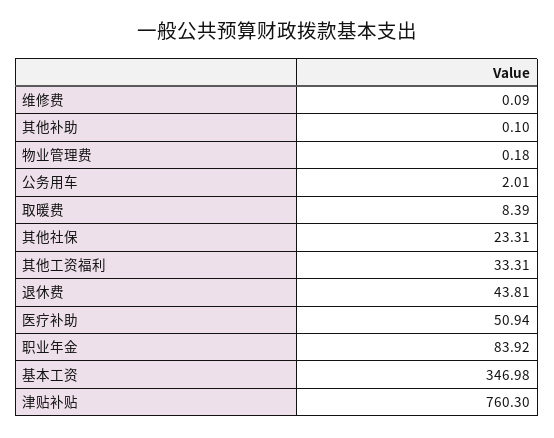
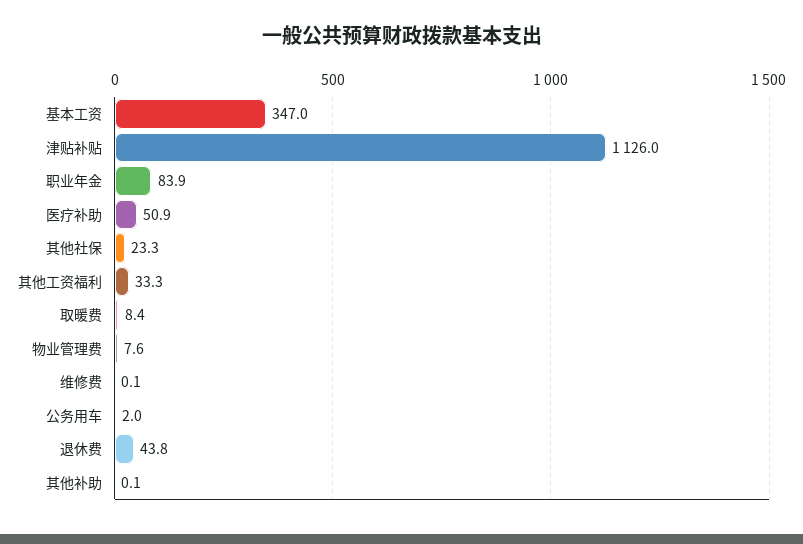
  {
    "维修费": 0.09,
    "其他补助": 0.1,
-   "物业管理费": 0.18,
+   "物业管理费": 7.6,
    "公务用车": 2.01,
    "取暖费": 8.39,
    "其他社保": 23.31,
    "其他工资福利": 33.31,
    "退休费": 43.81,
    "医疗补助": 50.94,
    "职业年金": 83.92,
    "基本工资": 346.98,
-   "津贴补贴": 760.3
+   "津贴补贴": 1126
  }

